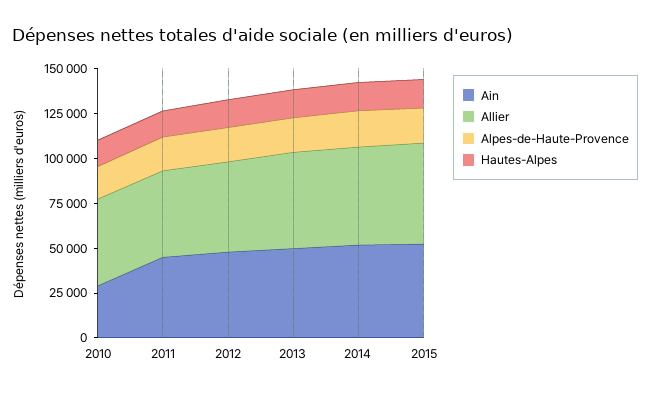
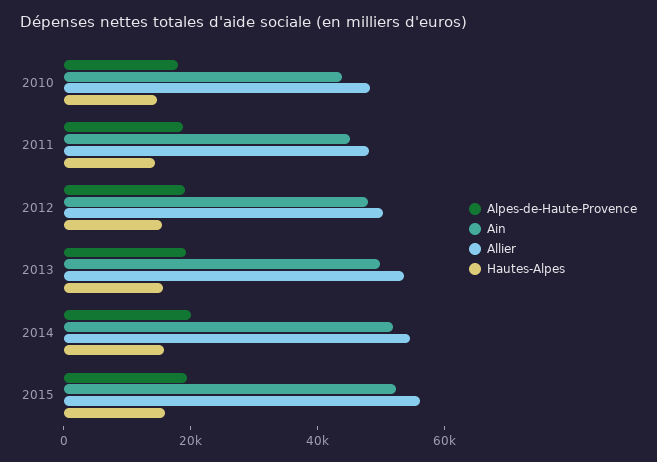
  {
    "Ain": {
-     "2010": 30000,
+     "2010": 45000,
      "2011": 45000,
      "2012": 50000,
      "2013": 50000,
      "2014": 50000,
      "2015": 50000
    },
    "Allier": {
      "2010": 50000,
      "2011": 50000,
      "2012": 50000,
      "2013": 55000,
      "2014": 55000,
      "2015": 55000
    },
    "Alpes-de-Haute-Provence": {
      "2010": 20000,
      "2011": 20000,
      "2012": 20000,
      "2013": 20000,
      "2014": 20000,
      "2015": 20000
    },
    "Hautes-Alpes": {
      "2010": 15000,
      "2011": 15000,
      "2012": 15000,
      "2013": 15000,
      "2014": 15000,
      "2015": 15000
    }
  }

